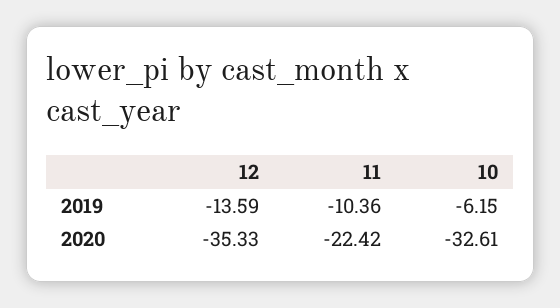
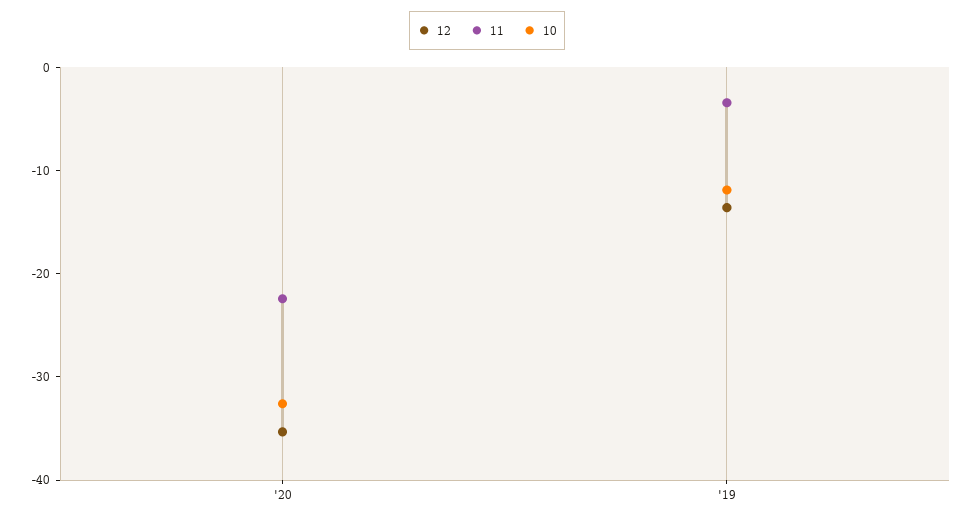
  {
    "12": {
      "2019": -13.59,
      "2020": -35.33
    },
    "11": {
-     "2019": -10.36,
+     "2019": -4,
      "2020": -22.42
    },
    "10": {
-     "2019": -6.15,
+     "2019": -12,
      "2020": -32.61
    }
  }

